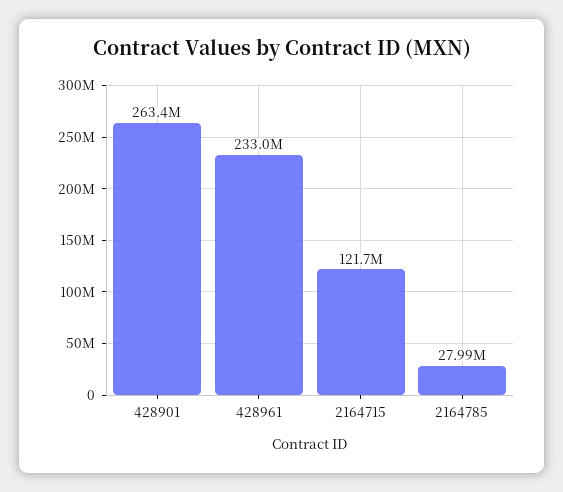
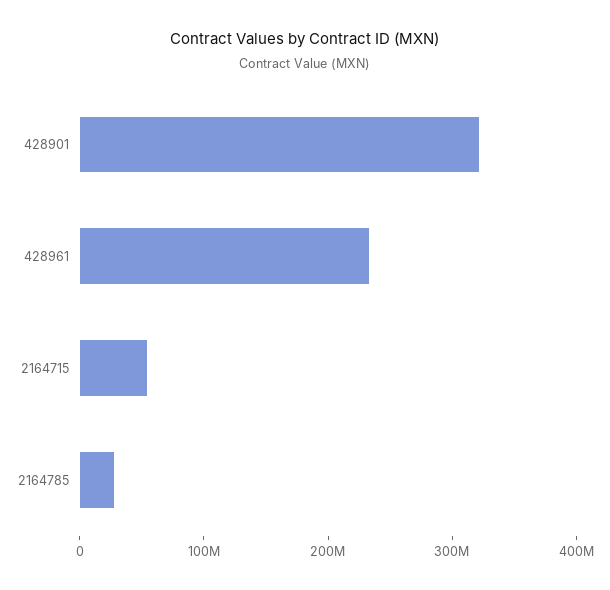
  {
-   "428901": 263400000,
+   "428901": 320000000,
    "428961": 233000000,
-   "2164715": 121700000,
+   "2164715": 60000000,
    "2164785": 27990000
  }

